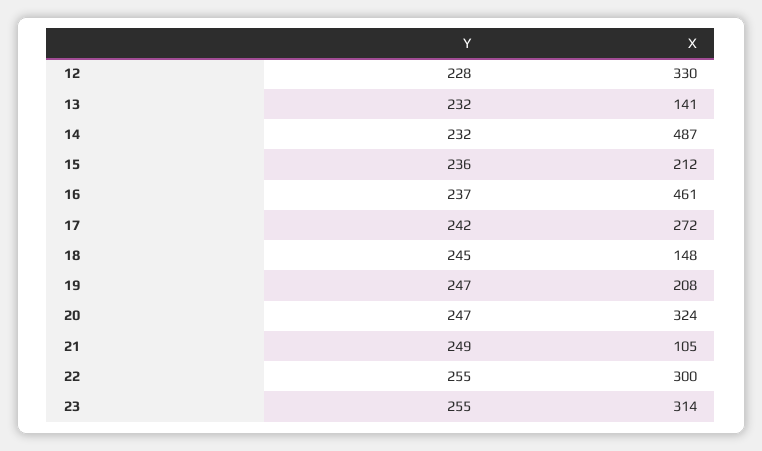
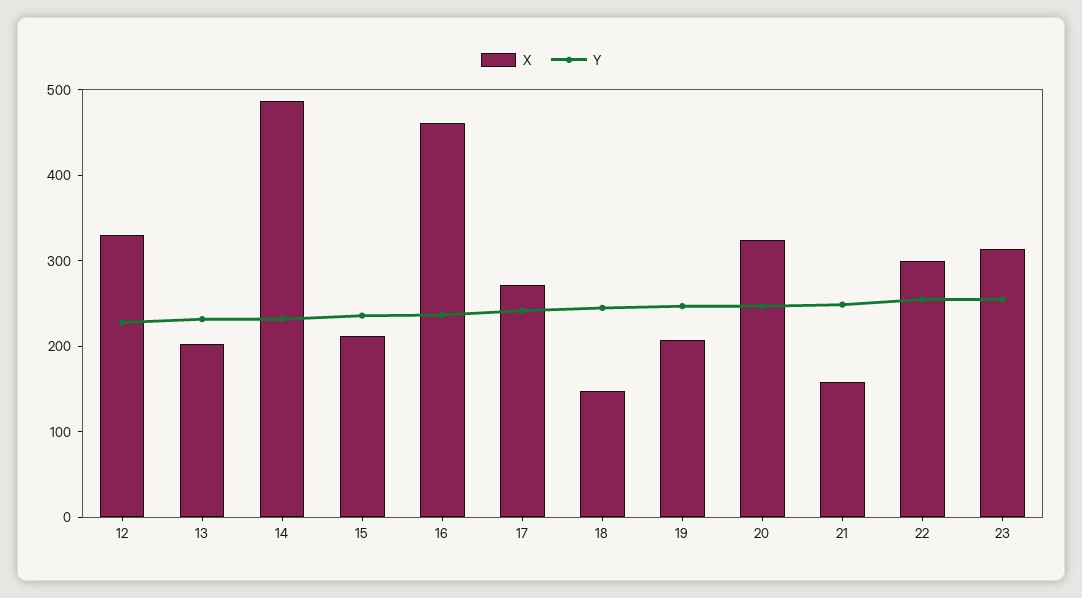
  {
    "Y": {
      "12": 228,
      "13": 232,
      "14": 232,
      "15": 236,
      "16": 237,
      "17": 242,
      "18": 245,
      "19": 247,
      "20": 247,
      "21": 249,
      "22": 255,
      "23": 255
    },
    "X": {
      "12": 330,
-     "13": 141,
+     "13": 200,
      "14": 487,
      "15": 212,
      "16": 461,
      "17": 272,
      "18": 148,
      "19": 208,
      "20": 324,
-     "21": 105,
+     "21": 160,
      "22": 300,
      "23": 314
    }
  }

